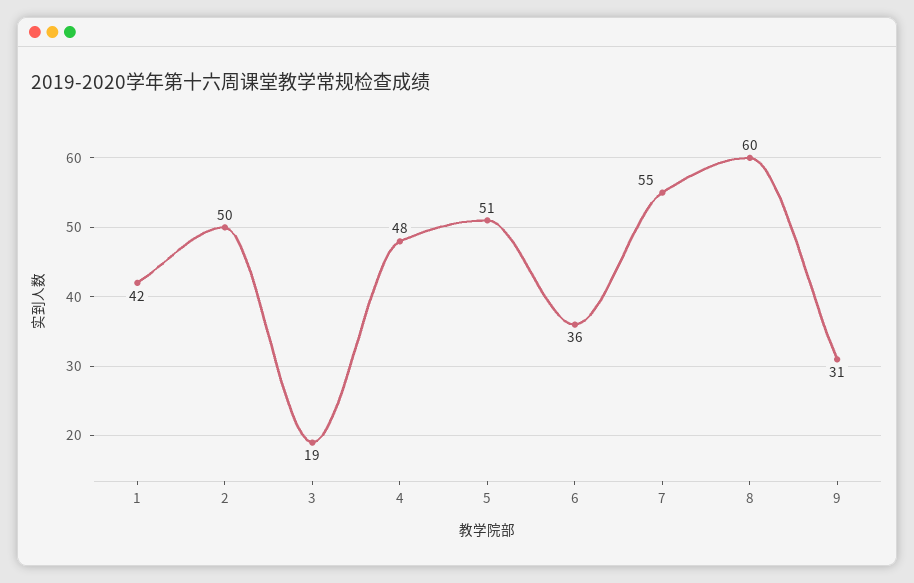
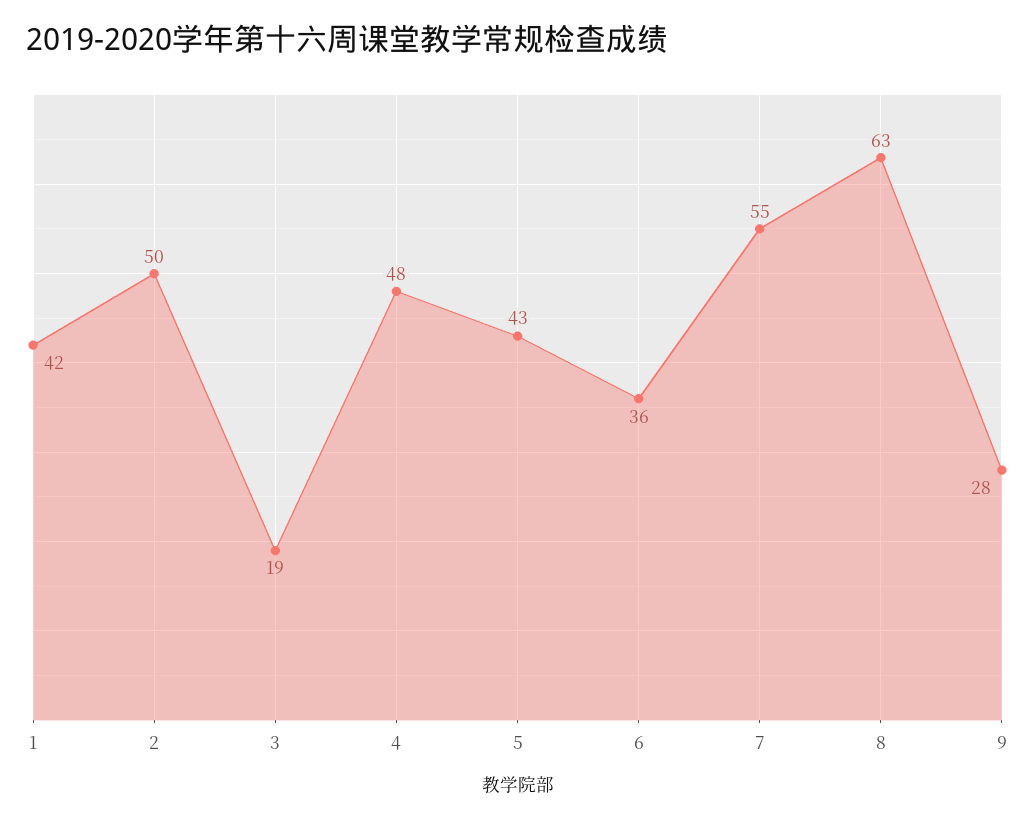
  {
    "1": 42,
    "2": 50,
    "3": 19,
    "4": 48,
-   "5": 51,
+   "5": 43,
    "6": 36,
    "7": 55,
-   "8": 60,
+   "8": 63,
-   "9": 31
+   "9": 28
  }

